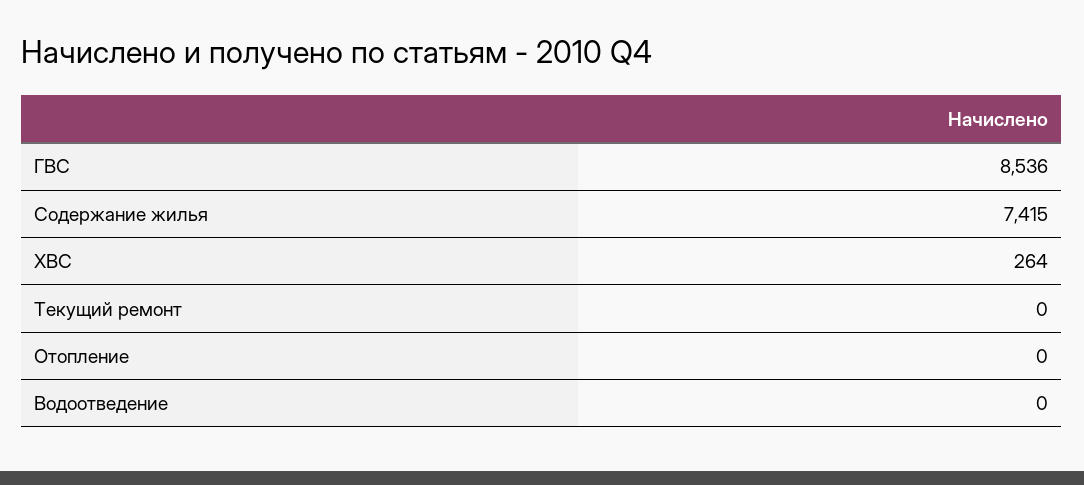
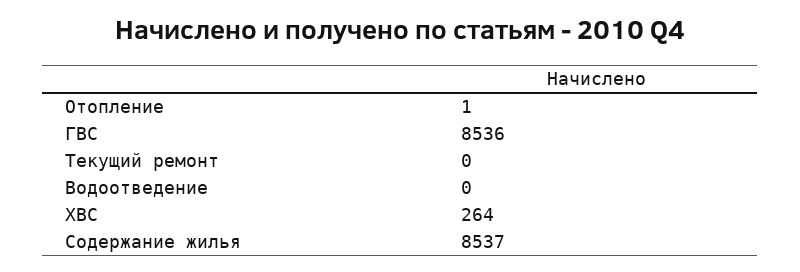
  {
    "ГВС": 8536,
-   "Содержание жилья": 7415,
+   "Содержание жилья": 8537,
    "ХВС": 264,
    "Текущий ремонт": 0,
-   "Отопление": 0,
+   "Отопление": 1,
    "Водоотведение": 0
  }

